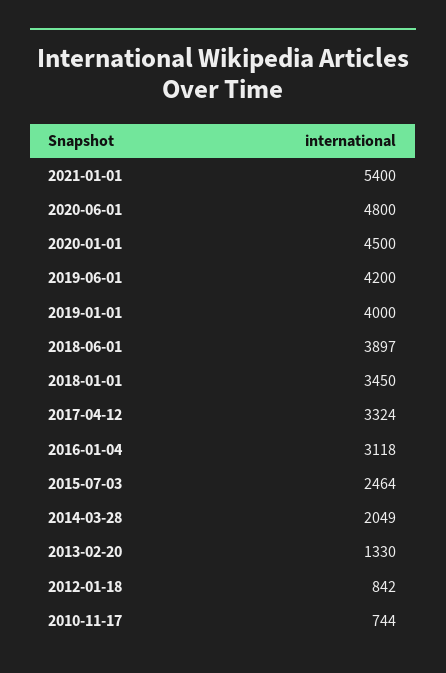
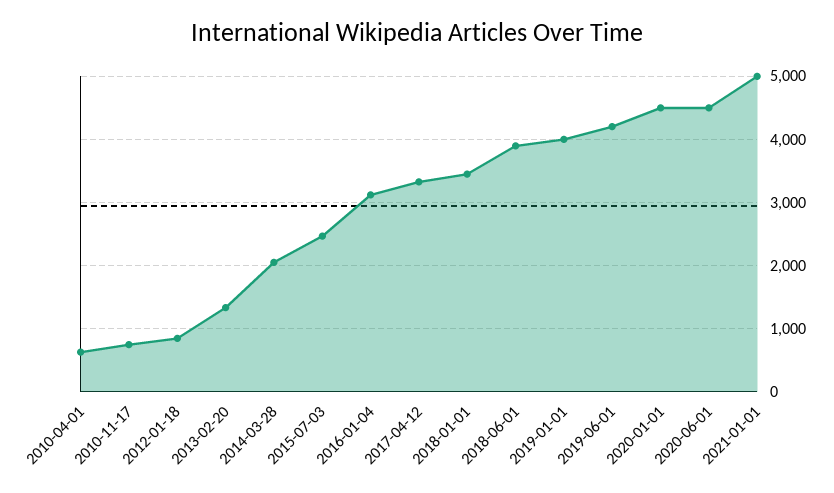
  {
-   "2021-01-01": 5400,
+   "2021-01-01": 5000,
-   "2020-06-01": 4800,
+   "2020-06-01": 4500,
    "2020-01-01": 4500,
    "2019-06-01": 4200,
    "2019-01-01": 4000,
    "2018-06-01": 3897,
    "2018-01-01": 3450,
    "2017-04-12": 3324,
    "2016-01-04": 3118,
    "2015-07-03": 2464,
    "2014-03-28": 2049,
    "2013-02-20": 1330,
    "2012-01-18": 842,
-   "2010-11-17": 744
+   "2010-11-17": 744,
+   "2010-04-01": 600
  }

